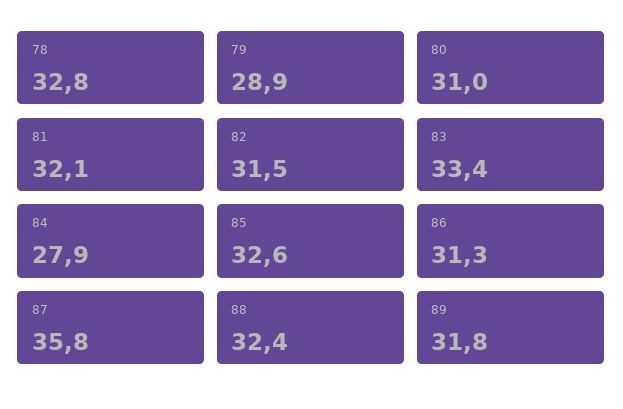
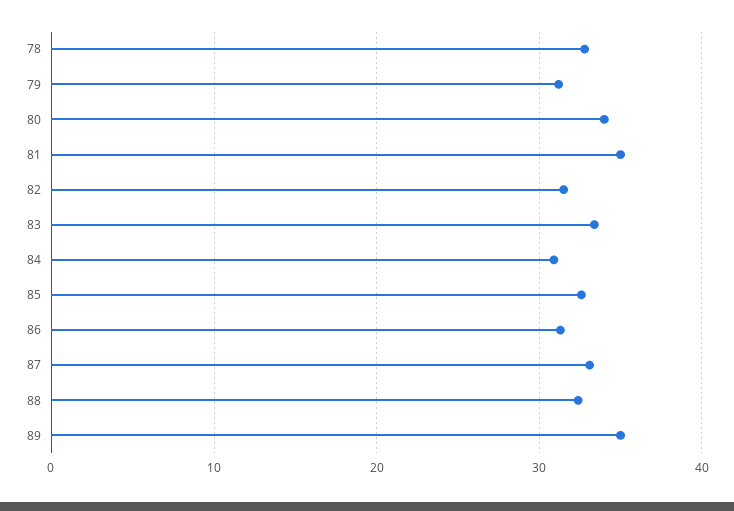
  {
    "78": 32.8,
-   "79": 28.9,
+   "79": 31,
-   "80": 31,
+   "80": 34,
-   "81": 32.1,
+   "81": 35,
    "82": 31.5,
    "83": 33.4,
-   "84": 27.9,
+   "84": 31,
    "85": 32.6,
    "86": 31.3,
-   "87": 35.8,
+   "87": 33,
    "88": 32.4,
-   "89": 31.8
+   "89": 35
  }

